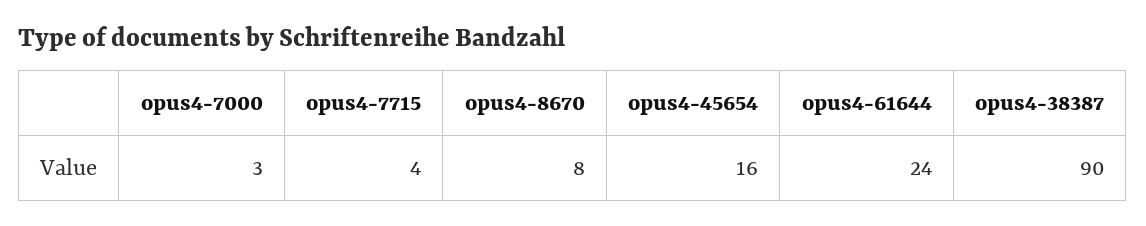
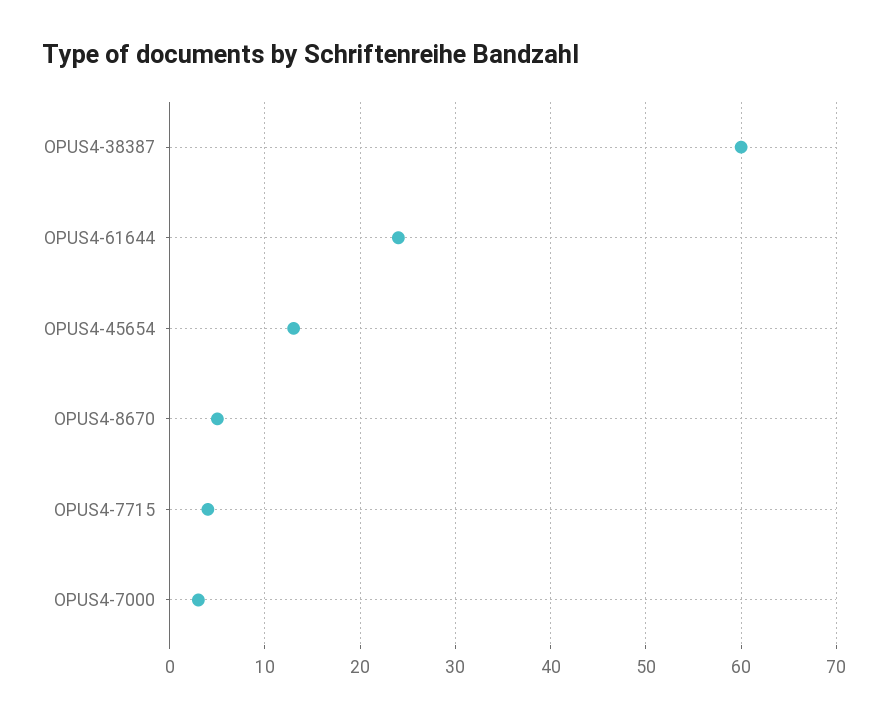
  {
    "opus4-7000": 3,
    "opus4-7715": 4,
-   "opus4-8670": 8,
+   "opus4-8670": 5,
-   "opus4-45654": 16,
+   "opus4-45654": 13,
    "opus4-61644": 24,
-   "opus4-38387": 90
+   "opus4-38387": 60
  }

